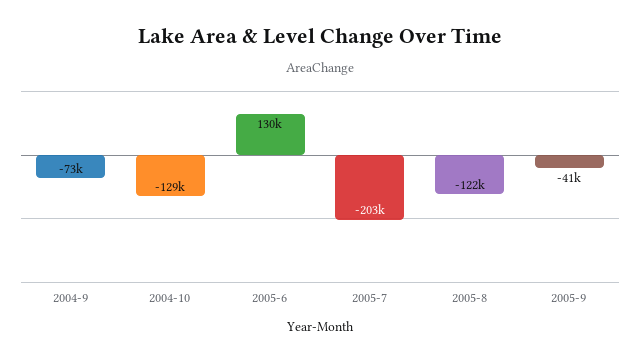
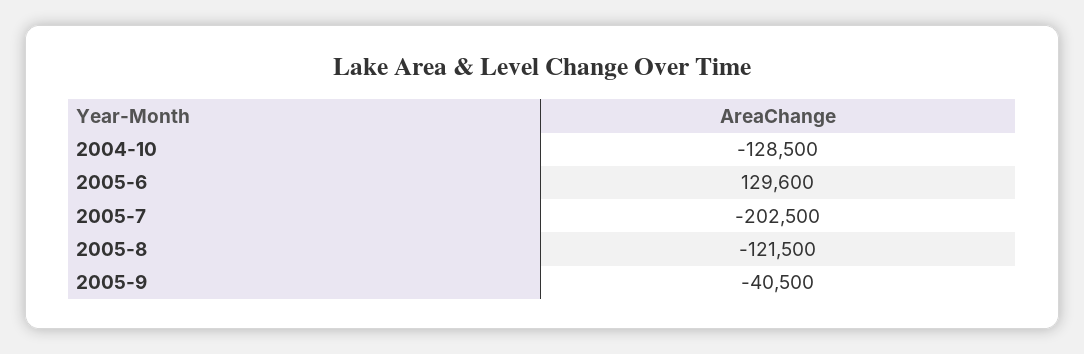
  {
-   "2004-9": -73000,
    "2004-10": -128500,
    "2005-6": 129600,
    "2005-7": -202500,
    "2005-8": -121500,
    "2005-9": -40500
  }

